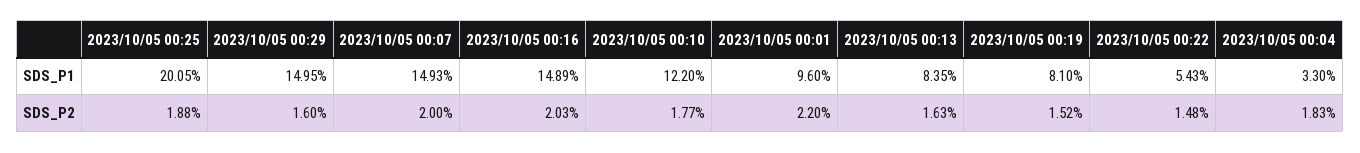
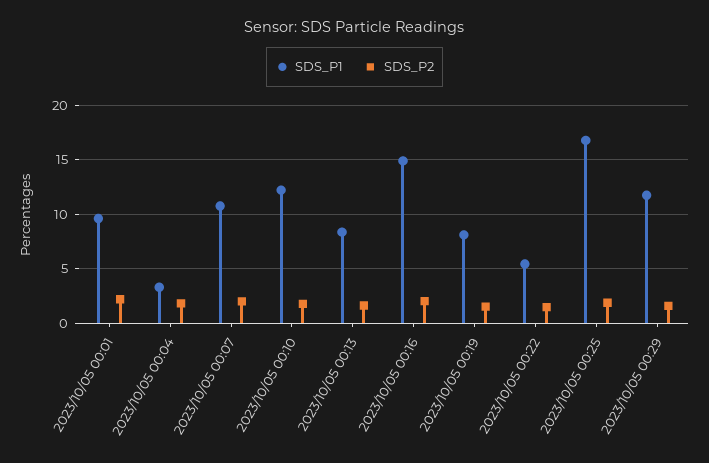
  {
    "SDS_P1": {
-     "2023/10/05 00:25": 20.05,
+     "2023/10/05 00:25": 17,
-     "2023/10/05 00:29": 14.95,
+     "2023/10/05 00:29": 12,
-     "2023/10/05 00:07": 14.93,
+     "2023/10/05 00:07": 11,
      "2023/10/05 00:16": 14.89,
      "2023/10/05 00:10": 12.2,
      "2023/10/05 00:01": 9.6,
      "2023/10/05 00:13": 8.35,
      "2023/10/05 00:19": 8.1,
      "2023/10/05 00:22": 5.43,
      "2023/10/05 00:04": 3.3
    },
    "SDS_P2": {
      "2023/10/05 00:25": 1.88,
      "2023/10/05 00:29": 1.6,
      "2023/10/05 00:07": 2,
      "2023/10/05 00:16": 2.03,
      "2023/10/05 00:10": 1.77,
      "2023/10/05 00:01": 2.2,
      "2023/10/05 00:13": 1.63,
      "2023/10/05 00:19": 1.52,
      "2023/10/05 00:22": 1.48,
      "2023/10/05 00:04": 1.83
    }
  }

